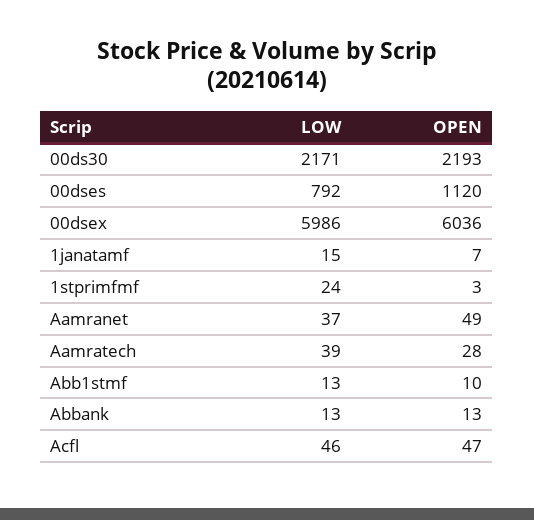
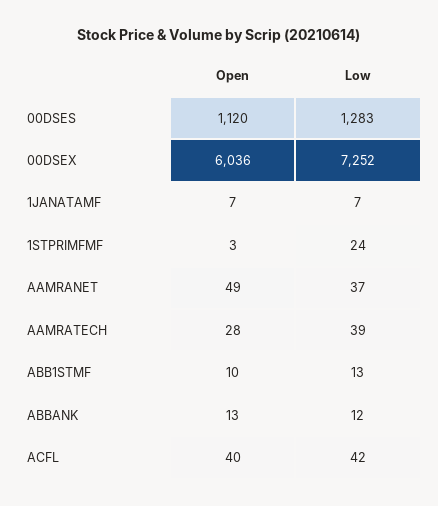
  {
    "LOW": {
-     "00ds30": 2171,
-     "00dses": 792,
+     "00dses": 1283,
-     "00dsex": 5986,
+     "00dsex": 7252,
-     "1janatamf": 15,
+     "1janatamf": 7,
      "1stprimfmf": 24,
      "Aamranet": 37,
      "Aamratech": 39,
      "Abb1stmf": 13,
-     "Abbank": 13,
+     "Abbank": 12,
-     "Acfl": 46
+     "Acfl": 42
    },
    "OPEN": {
-     "00ds30": 2193,
      "00dses": 1120,
      "00dsex": 6036,
      "1janatamf": 7,
      "1stprimfmf": 3,
      "Aamranet": 49,
      "Aamratech": 28,
      "Abb1stmf": 10,
      "Abbank": 13,
-     "Acfl": 47
+     "Acfl": 40
    }
  }

